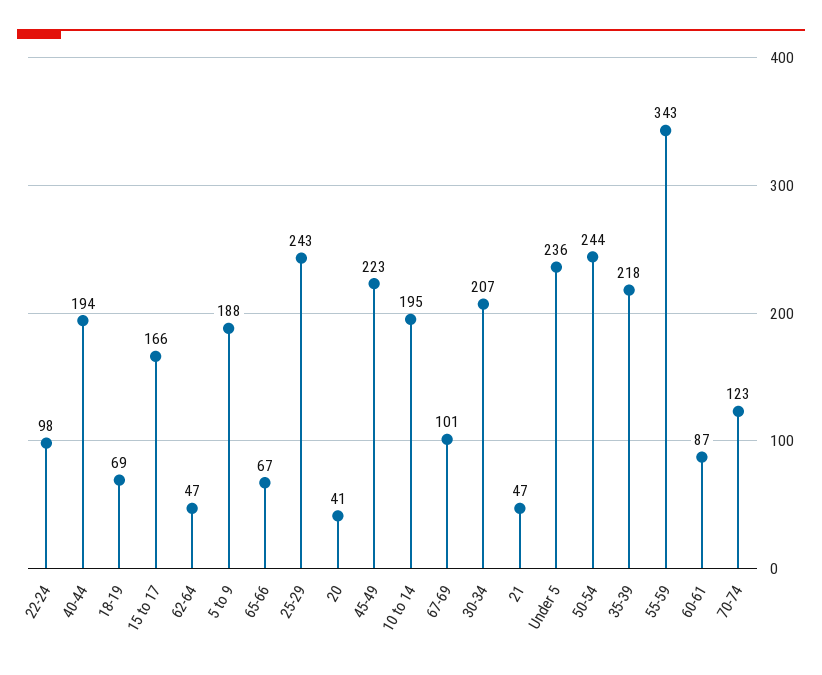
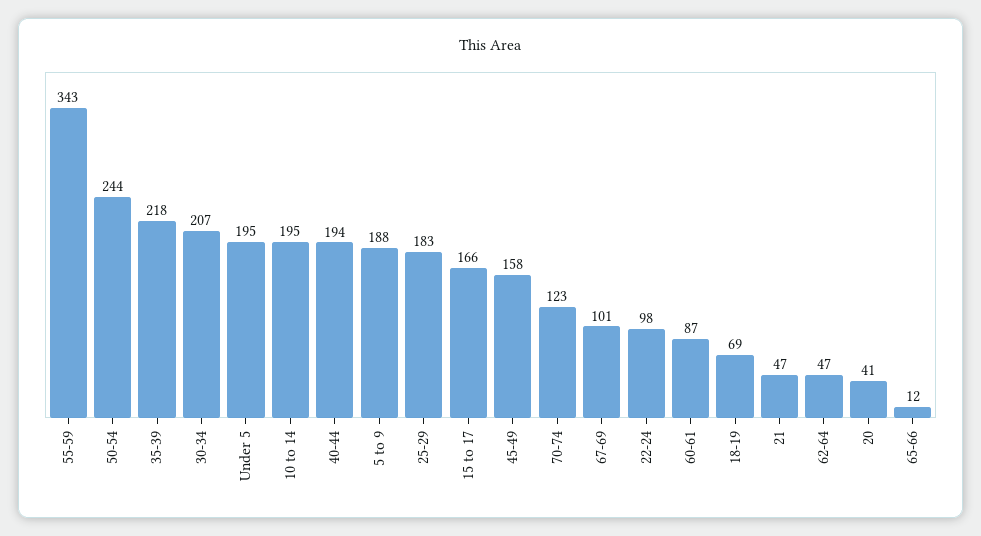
  {
    "22-24": 98,
    "40-44": 194,
    "18-19": 69,
    "15 to 17": 166,
    "62-64": 47,
    "5 to 9": 188,
-   "65-66": 67,
+   "65-66": 12,
-   "25-29": 243,
+   "25-29": 183,
    "20": 41,
-   "45-49": 223,
+   "45-49": 158,
    "10 to 14": 195,
    "67-69": 101,
    "30-34": 207,
    "21": 47,
-   "Under 5": 236,
+   "Under 5": 195,
    "50-54": 244,
    "35-39": 218,
    "55-59": 343,
    "60-61": 87,
    "70-74": 123
  }

